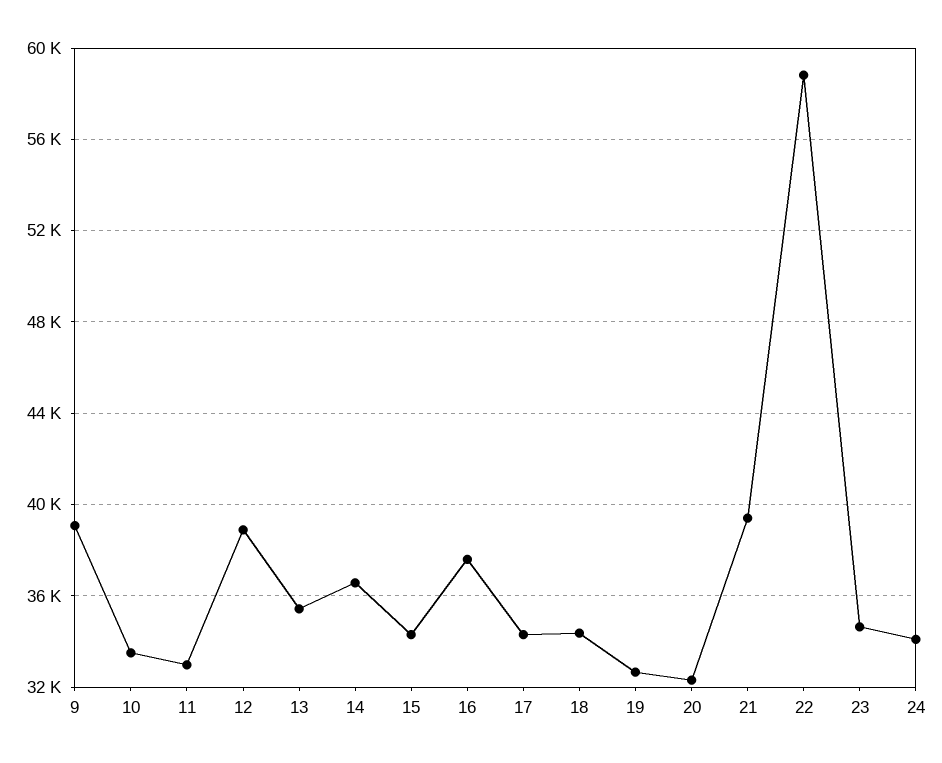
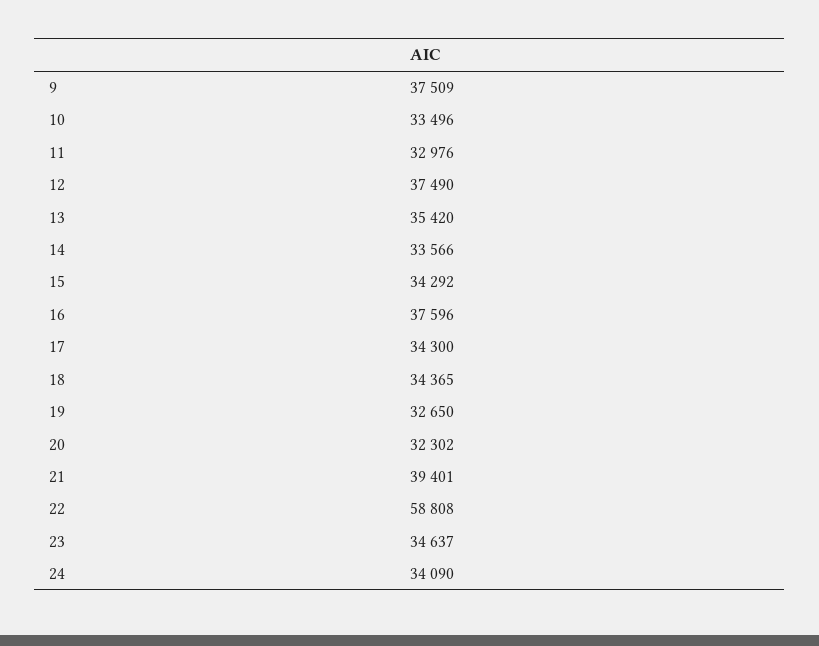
  {
-   "9": 39000,
+   "9": 37509,
    "10": 33496,
    "11": 32976,
-   "12": 39000,
+   "12": 37490,
    "13": 35420,
-   "14": 36500,
+   "14": 33566,
    "15": 34292,
    "16": 37596,
    "17": 34300,
    "18": 34365,
    "19": 32650,
    "20": 32302,
    "21": 39401,
    "22": 58808,
    "23": 34637,
    "24": 34090
  }

